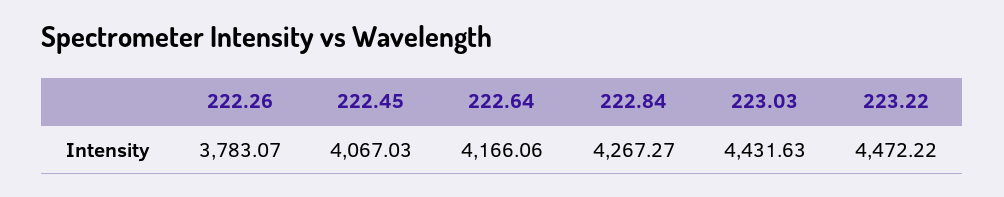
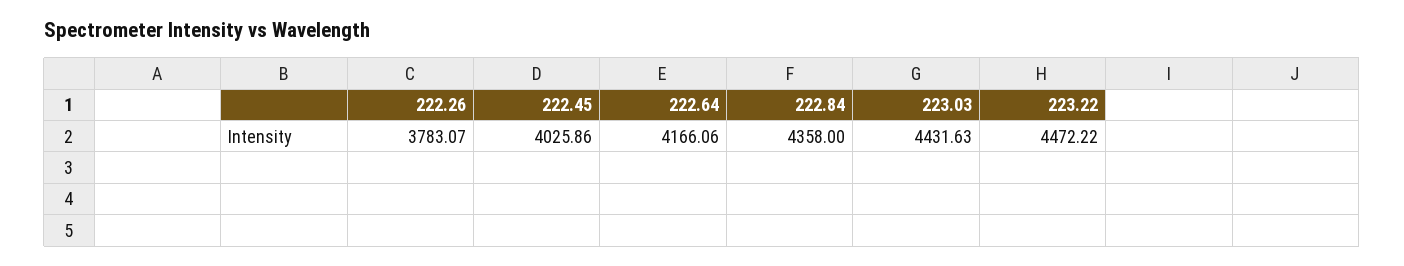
  {
    "222.26": 3783.07,
-   "222.45": 4067.03,
+   "222.45": 4025.86,
    "222.64": 4166.06,
-   "222.84": 4267.27,
+   "222.84": 4358,
    "223.03": 4431.63,
    "223.22": 4472.22
  }

